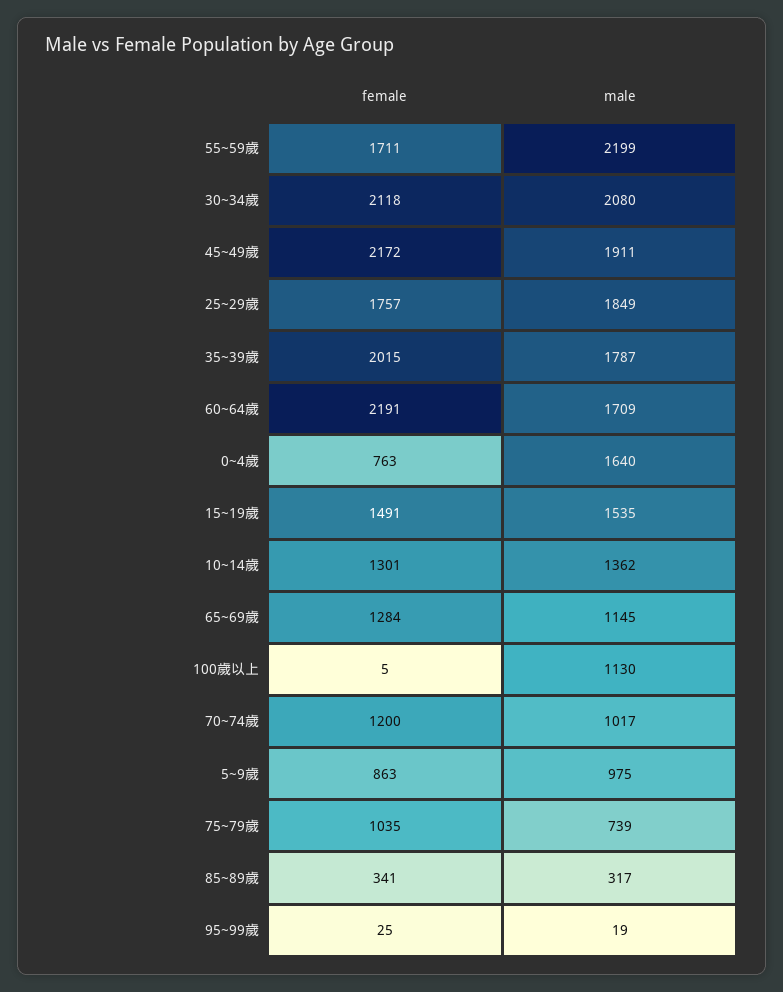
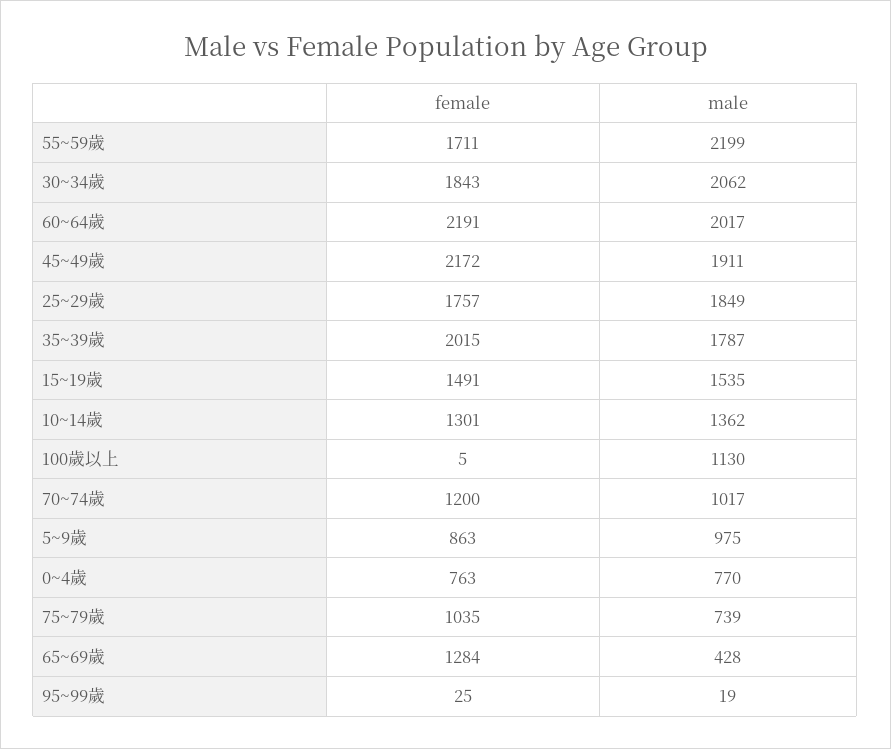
  {
    "female": {
      "55~59歲": 1711,
-     "30~34歲": 2118,
+     "30~34歲": 1843,
      "45~49歲": 2172,
      "25~29歲": 1757,
      "35~39歲": 2015,
      "60~64歲": 2191,
      "0~4歲": 763,
      "15~19歲": 1491,
      "10~14歲": 1301,
      "65~69歲": 1284,
      "100歲以上": 5,
      "70~74歲": 1200,
      "5~9歲": 863,
      "75~79歲": 1035,
-     "85~89歲": 341,
      "95~99歲": 25
    },
    "male": {
      "55~59歲": 2199,
-     "30~34歲": 2080,
+     "30~34歲": 2062,
      "45~49歲": 1911,
      "25~29歲": 1849,
      "35~39歲": 1787,
-     "60~64歲": 1709,
+     "60~64歲": 2017,
-     "0~4歲": 1640,
+     "0~4歲": 770,
      "15~19歲": 1535,
      "10~14歲": 1362,
-     "65~69歲": 1145,
+     "65~69歲": 428,
      "100歲以上": 1130,
      "70~74歲": 1017,
      "5~9歲": 975,
      "75~79歲": 739,
-     "85~89歲": 317,
      "95~99歲": 19
    }
  }

